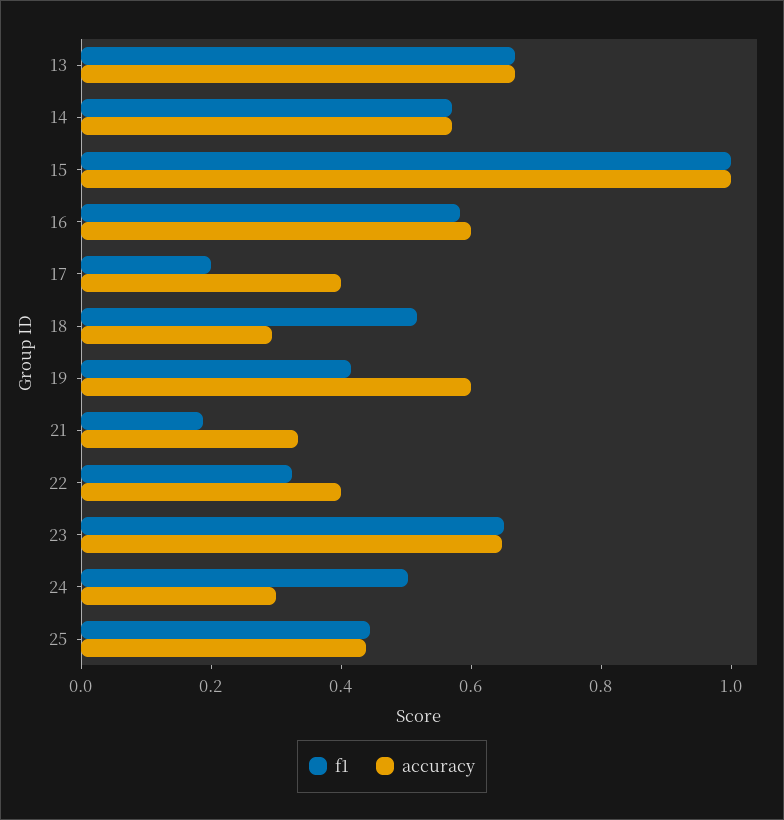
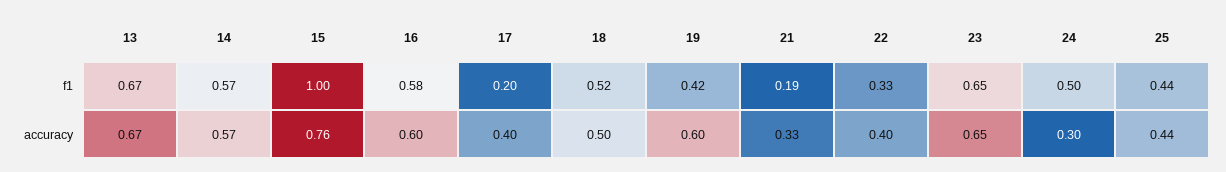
  {
    "f1": {
      "13": 0.67,
      "14": 0.57,
      "15": 1,
      "16": 0.58,
      "17": 0.2,
      "18": 0.52,
      "19": 0.42,
      "21": 0.19,
      "22": 0.33,
      "23": 0.65,
      "24": 0.5,
      "25": 0.44
    },
    "accuracy": {
      "13": 0.67,
      "14": 0.57,
-     "15": 1,
+     "15": 0.76,
      "16": 0.6,
      "17": 0.4,
-     "18": 0.3,
+     "18": 0.5,
      "19": 0.6,
      "21": 0.33,
      "22": 0.4,
      "23": 0.65,
      "24": 0.3,
      "25": 0.44
    }
  }

